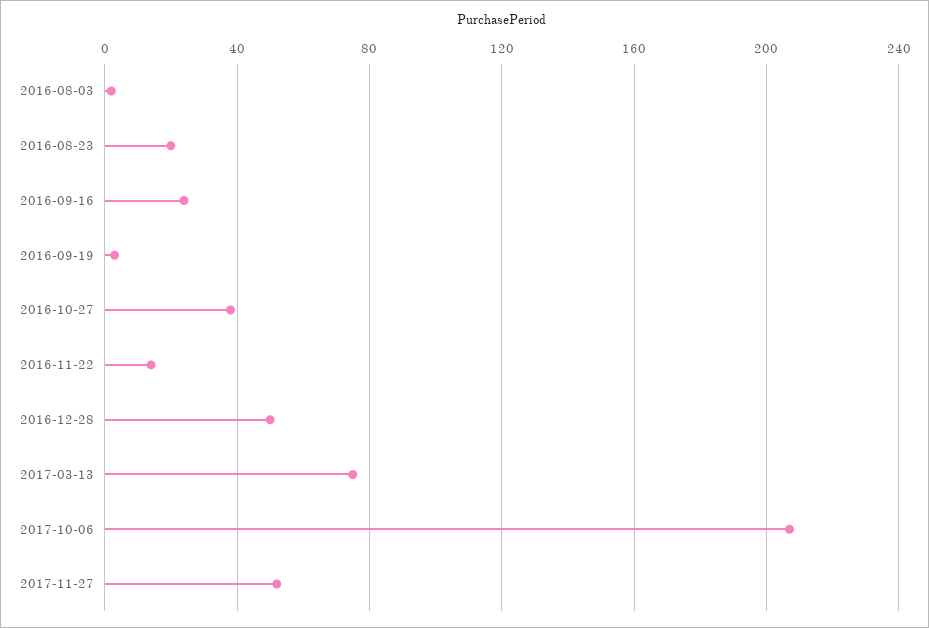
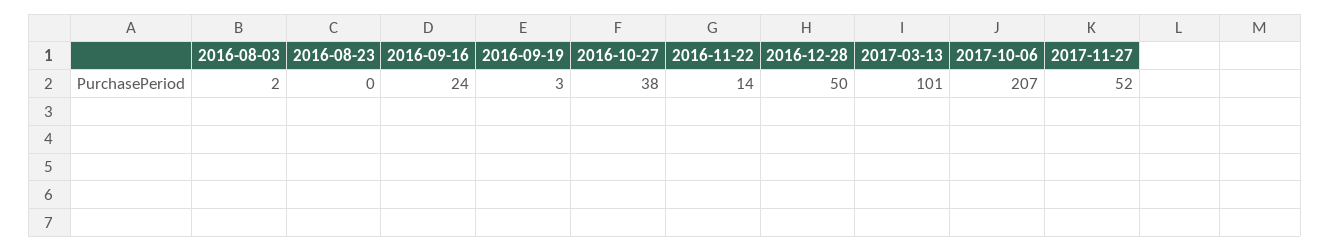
  {
    "2016-08-03": 2,
-   "2016-08-23": 20,
+   "2016-08-23": 0,
    "2016-09-16": 24,
    "2016-09-19": 3,
    "2016-10-27": 38,
    "2016-11-22": 14,
    "2016-12-28": 50,
-   "2017-03-13": 75,
+   "2017-03-13": 101,
    "2017-10-06": 207,
    "2017-11-27": 52
  }

